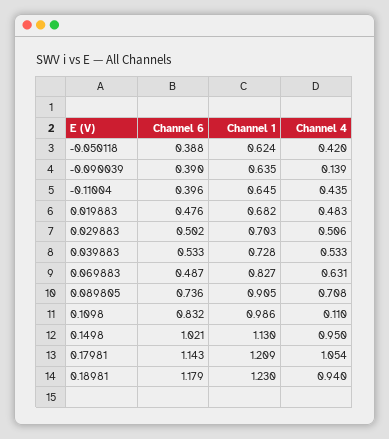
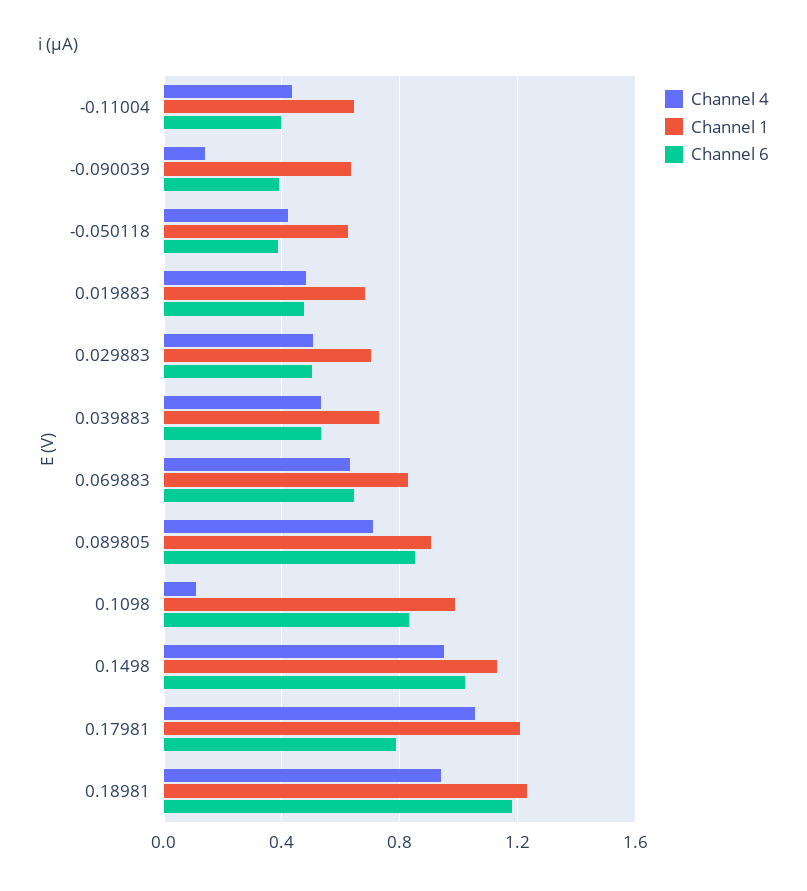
  {
    "Channel 6": {
      "-0.050118": 0.388,
      "-0.090039": 0.39,
      "-0.11004": 0.396,
      "0.019883": 0.476,
      "0.029883": 0.502,
      "0.039883": 0.533,
-     "0.069883": 0.487,
+     "0.069883": 0.65,
-     "0.089805": 0.736,
+     "0.089805": 0.85,
      "0.1098": 0.832,
      "0.1498": 1.021,
-     "0.17981": 1.143,
+     "0.17981": 0.8,
      "0.18981": 1.179
    },
    "Channel 1": {
      "-0.050118": 0.624,
      "-0.090039": 0.635,
      "-0.11004": 0.645,
      "0.019883": 0.682,
      "0.029883": 0.703,
      "0.039883": 0.728,
      "0.069883": 0.827,
      "0.089805": 0.905,
      "0.1098": 0.986,
      "0.1498": 1.13,
      "0.17981": 1.209,
      "0.18981": 1.23
    },
    "Channel 4": {
      "-0.050118": 0.42,
      "-0.090039": 0.139,
      "-0.11004": 0.435,
      "0.019883": 0.483,
      "0.029883": 0.506,
      "0.039883": 0.533,
      "0.069883": 0.631,
      "0.089805": 0.708,
      "0.1098": 0.11,
      "0.1498": 0.95,
      "0.17981": 1.054,
      "0.18981": 0.94
    }
  }

